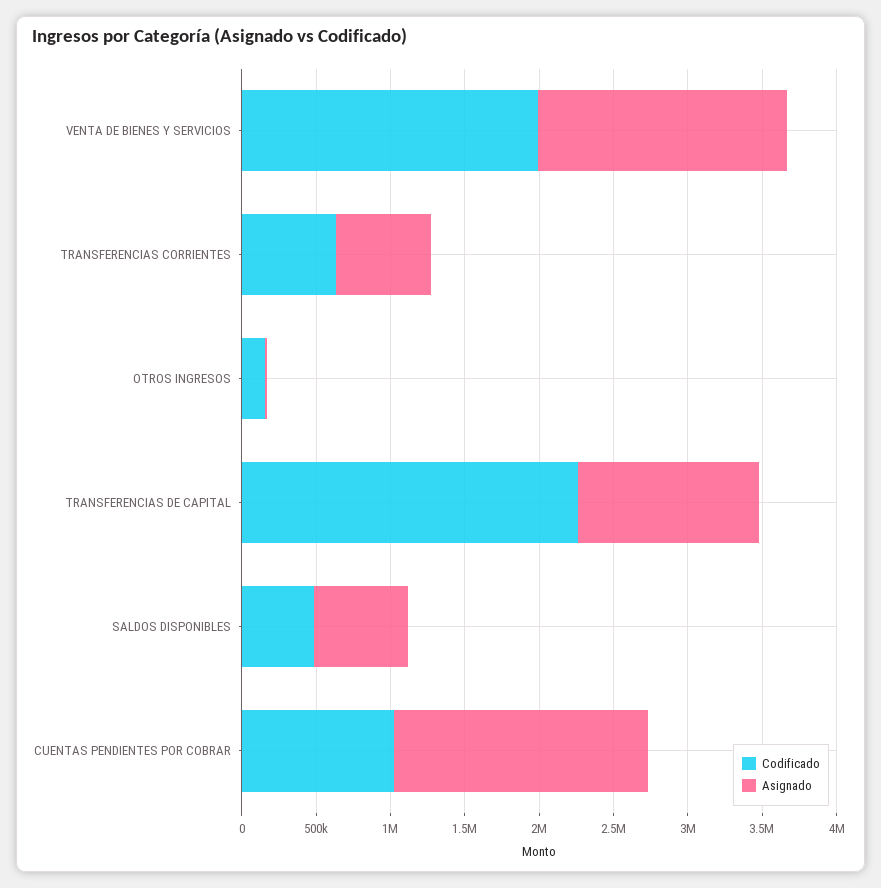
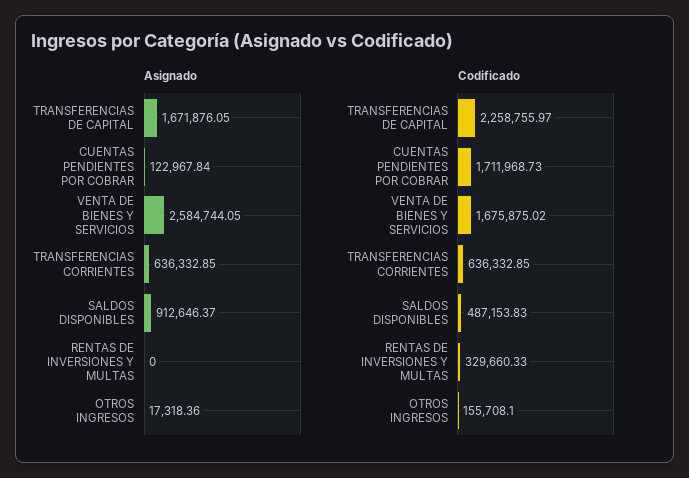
  {
    "Codificado": {
-     "VENTA DE BIENES Y SERVICIOS": 2000000,
+     "VENTA DE BIENES Y SERVICIOS": 1675875.02,
      "TRANSFERENCIAS CORRIENTES": 636332.85,
      "OTROS INGRESOS": 155708.1,
      "TRANSFERENCIAS DE CAPITAL": 2258755.97,
      "SALDOS DISPONIBLES": 487153.83,
-     "CUENTAS PENDIENTES POR COBRAR": 1000000
+     "CUENTAS PENDIENTES POR COBRAR": 1711968.73,
+     "RENTAS DE INVERSIONES Y MULTAS": 329660.33
    },
    "Asignado": {
-     "VENTA DE BIENES Y SERVICIOS": 1700000,
+     "VENTA DE BIENES Y SERVICIOS": 2584744.05,
      "TRANSFERENCIAS CORRIENTES": 636332.85,
      "OTROS INGRESOS": 17318.36,
-     "TRANSFERENCIAS DE CAPITAL": 1200000,
+     "TRANSFERENCIAS DE CAPITAL": 1671876.05,
-     "SALDOS DISPONIBLES": 600000,
+     "SALDOS DISPONIBLES": 912646.37,
-     "CUENTAS PENDIENTES POR COBRAR": 1700000
+     "CUENTAS PENDIENTES POR COBRAR": 122967.84,
+     "RENTAS DE INVERSIONES Y MULTAS": 0
    }
  }

